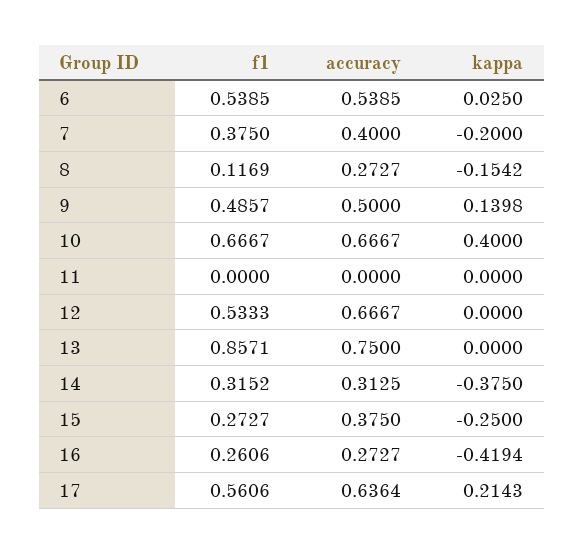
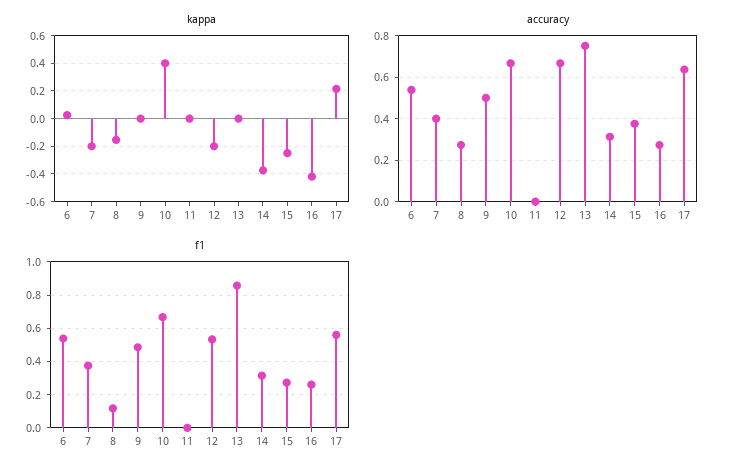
  {
    "f1": {
      "6": 0.5385,
      "7": 0.375,
      "8": 0.1169,
      "9": 0.4857,
      "10": 0.6667,
      "11": 0,
      "12": 0.5333,
      "13": 0.8571,
      "14": 0.3152,
      "15": 0.2727,
      "16": 0.2606,
      "17": 0.5606
    },
    "accuracy": {
      "6": 0.5385,
      "7": 0.4,
      "8": 0.2727,
      "9": 0.5,
      "10": 0.6667,
      "11": 0,
      "12": 0.6667,
      "13": 0.75,
      "14": 0.3125,
      "15": 0.375,
      "16": 0.2727,
      "17": 0.6364
    },
    "kappa": {
      "6": 0.025,
      "7": -0.2,
      "8": -0.1542,
-     "9": 0.1398,
+     "9": 0,
      "10": 0.4,
      "11": 0,
-     "12": 0,
+     "12": -0.2,
      "13": 0,
      "14": -0.375,
      "15": -0.25,
      "16": -0.4194,
      "17": 0.2143
    }
  }

